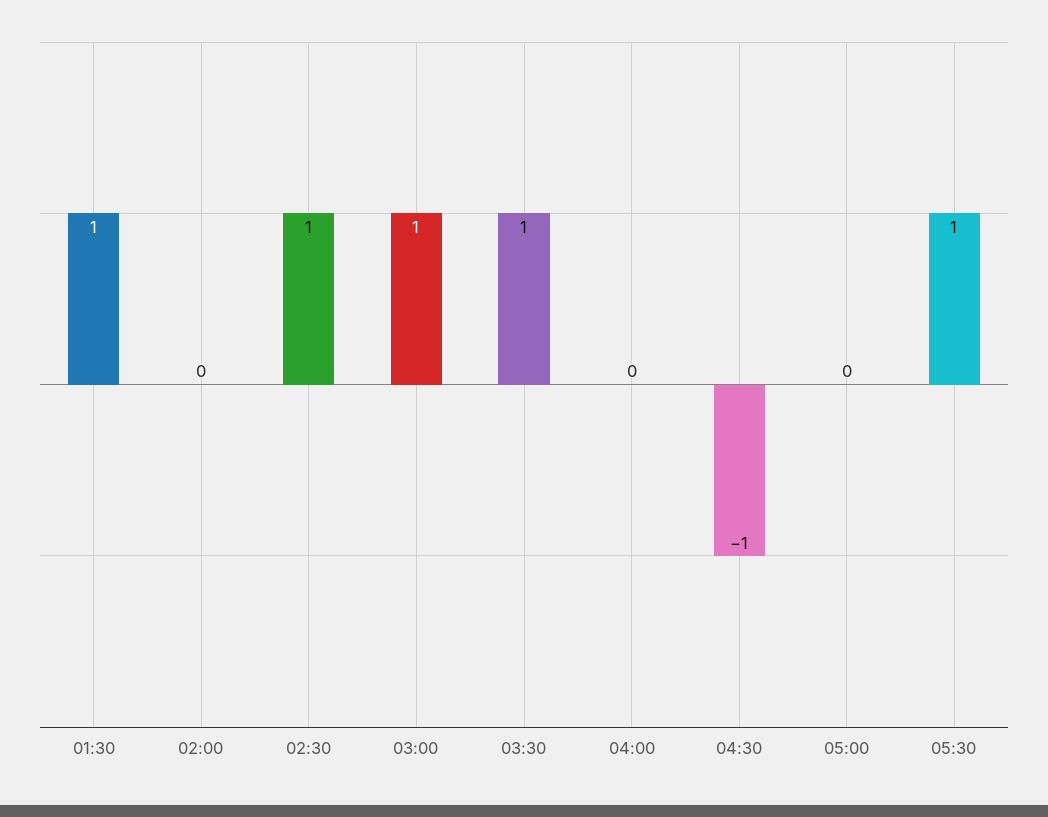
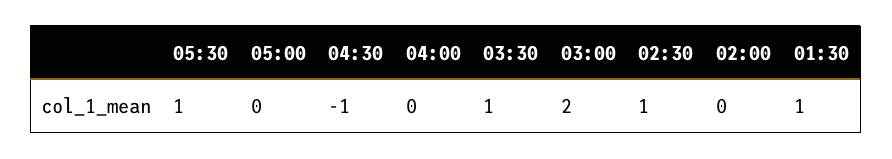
  {
    "01:30": 1,
    "02:00": 0,
    "02:30": 1,
-   "03:00": 1,
+   "03:00": 2,
    "03:30": 1,
    "04:00": 0,
    "04:30": -1,
    "05:00": 0,
    "05:30": 1
  }

